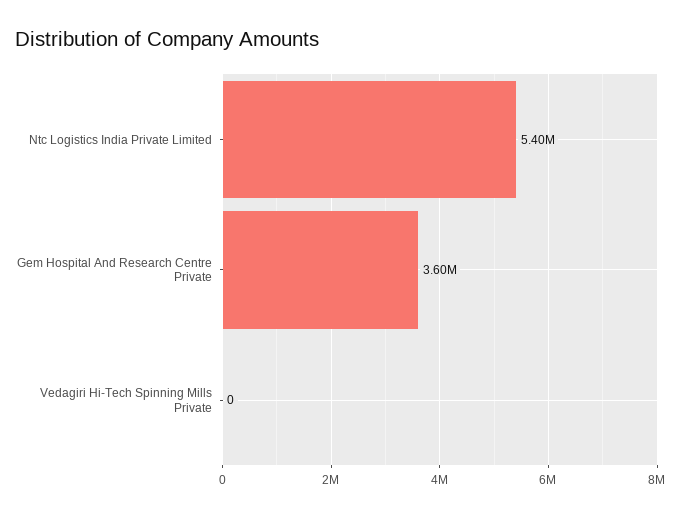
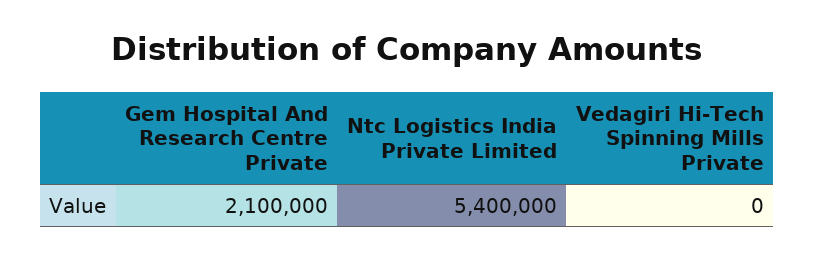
  {
    "Ntc Logistics India Private Limited": 5400000,
-   "Gem Hospital And Research Centre Private": 3600000,
+   "Gem Hospital And Research Centre Private": 2100000,
    "Vedagiri Hi-Tech Spinning Mills Private": 0
  }

